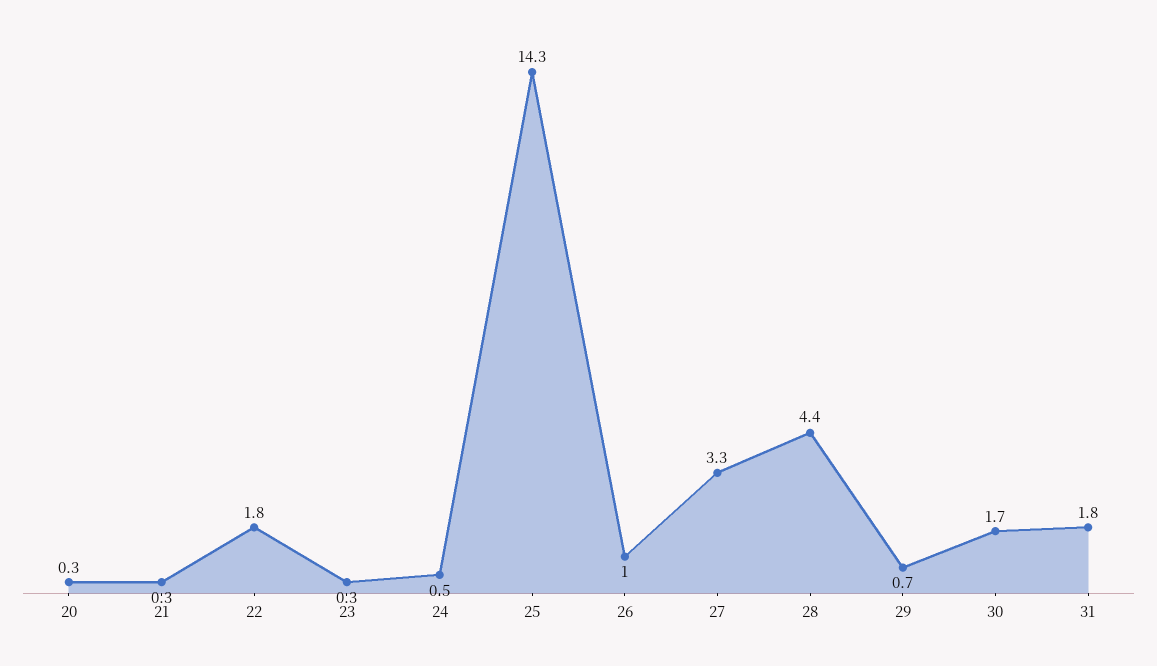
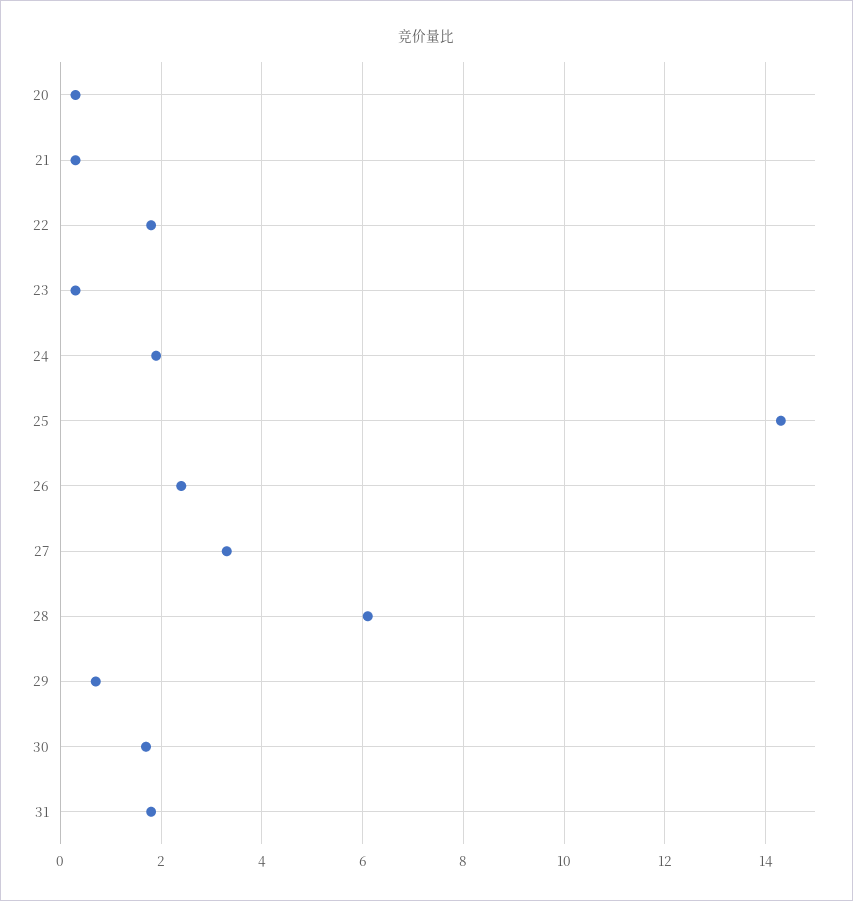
  {
    "20": 0.3,
    "21": 0.3,
    "22": 1.8,
    "23": 0.3,
-   "24": 0.5,
+   "24": 2,
    "25": 14.3,
-   "26": 1,
+   "26": 2.5,
    "27": 3.3,
-   "28": 4.4,
+   "28": 6,
    "29": 0.7,
    "30": 1.7,
    "31": 1.8
  }

